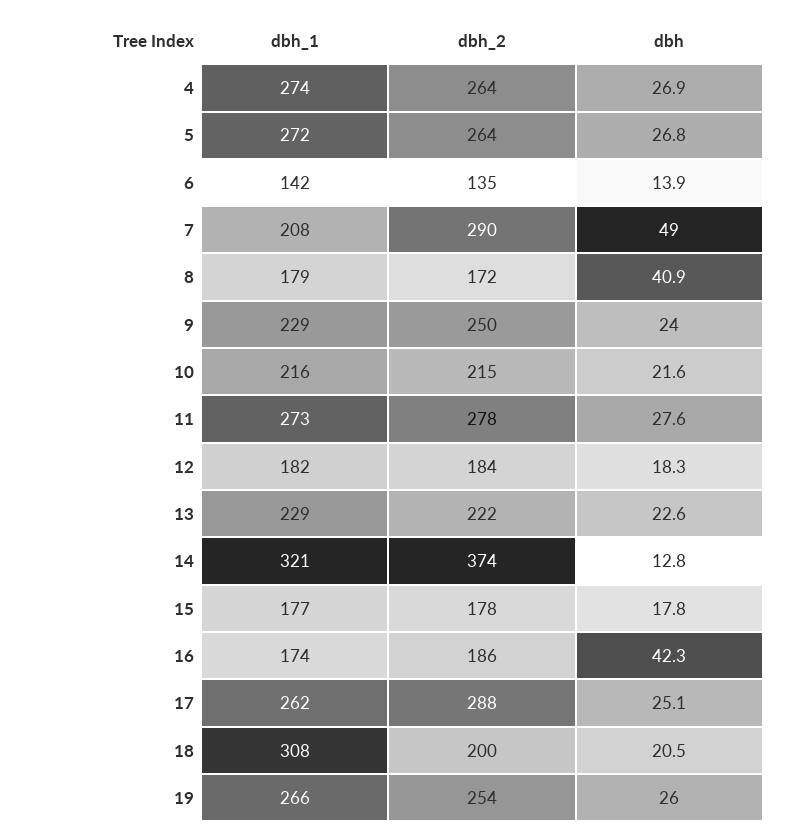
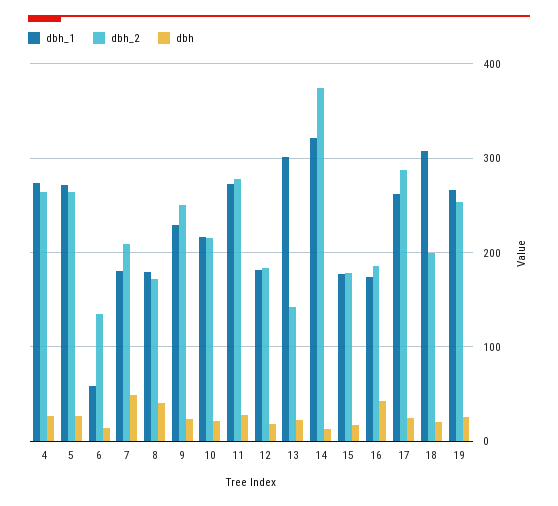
  {
    "dbh_1": {
      "4": 274,
      "5": 272,
-     "6": 142,
+     "6": 60,
-     "7": 208,
+     "7": 180,
      "8": 179,
      "9": 229,
      "10": 216,
      "11": 273,
      "12": 182,
-     "13": 229,
+     "13": 300,
      "14": 321,
      "15": 177,
      "16": 174,
      "17": 262,
      "18": 308,
      "19": 266
    },
    "dbh_2": {
      "4": 264,
      "5": 264,
      "6": 135,
-     "7": 290,
+     "7": 210,
      "8": 172,
      "9": 250,
      "10": 215,
      "11": 278,
      "12": 184,
-     "13": 222,
+     "13": 140,
      "14": 374,
      "15": 178,
      "16": 186,
      "17": 288,
      "18": 200,
      "19": 254
    },
    "dbh": {
      "4": 26.9,
      "5": 26.8,
      "6": 13.9,
      "7": 49,
      "8": 40.9,
      "9": 24,
      "10": 21.6,
      "11": 27.6,
      "12": 18.3,
      "13": 22.6,
      "14": 12.8,
      "15": 17.8,
      "16": 42.3,
      "17": 25.1,
      "18": 20.5,
      "19": 26
    }
  }

